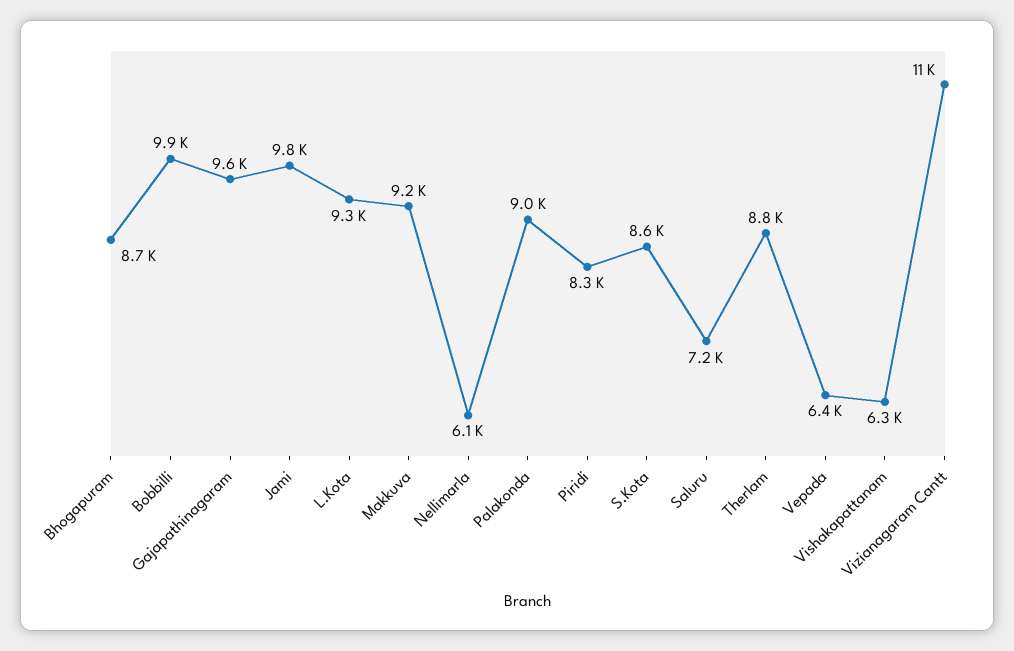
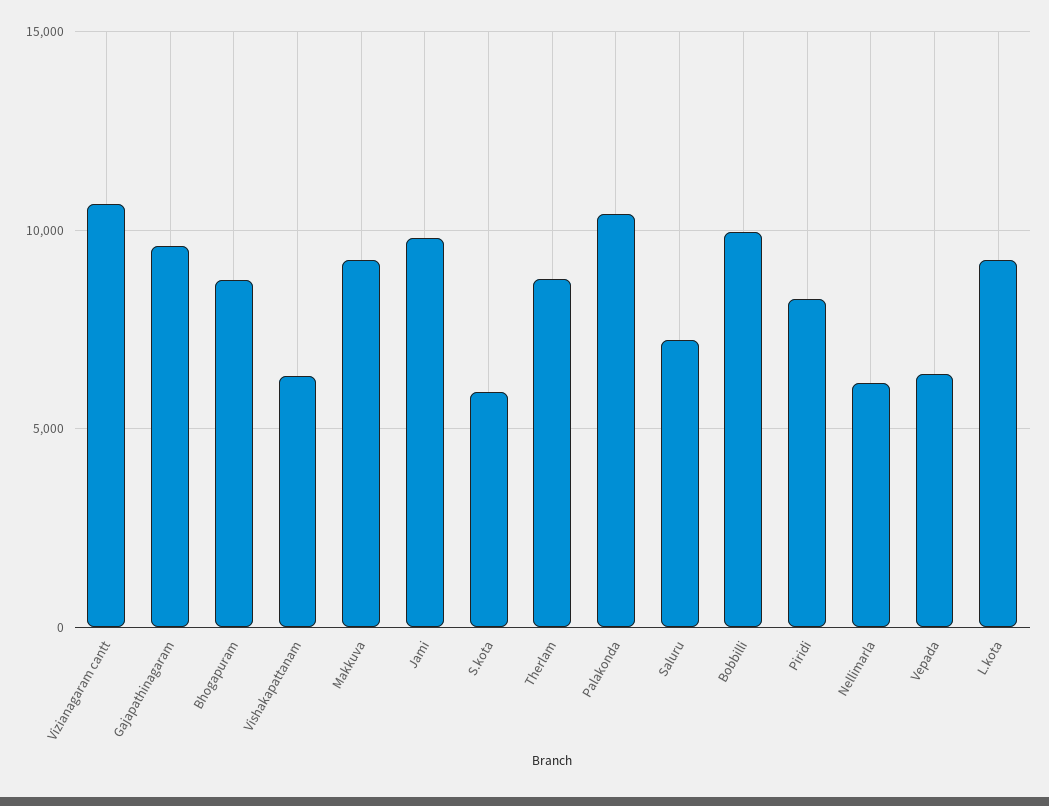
  {
    "Bhogapuram": 8700,
    "Bobbilli": 9900,
    "Gajapathinagaram": 9600,
    "Jami": 9800,
    "L.Kota": 9300,
    "Makkuva": 9200,
    "Nellimarla": 6100,
-   "Palakonda": 9000,
+   "Palakonda": 10500,
    "Piridi": 8300,
-   "S.Kota": 8600,
+   "S.Kota": 6000,
    "Saluru": 7200,
    "Therlam": 8800,
    "Vepada": 6400,
    "Vishakapattanam": 6300,
    "Vizianagaram Cantt": 11000
  }

